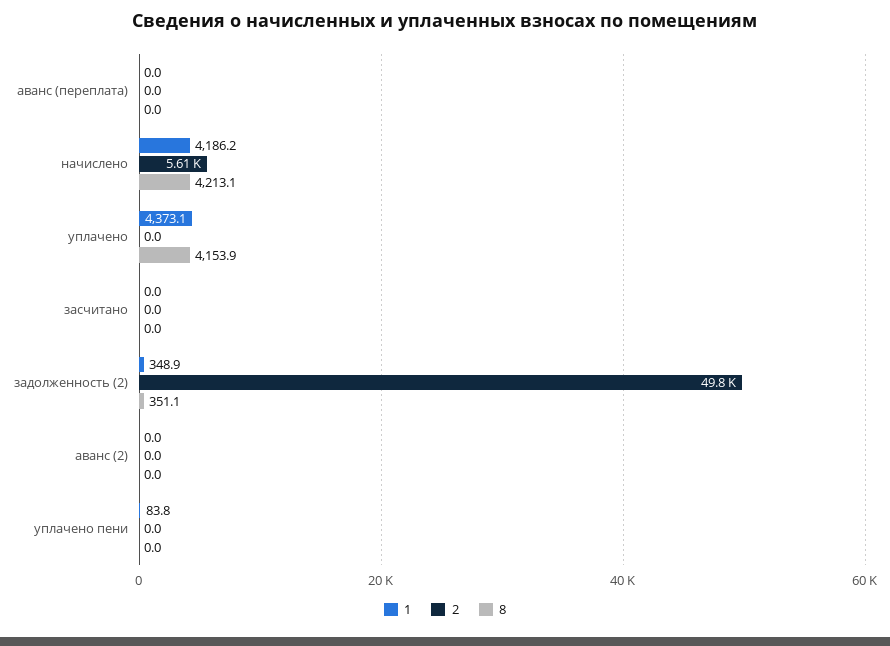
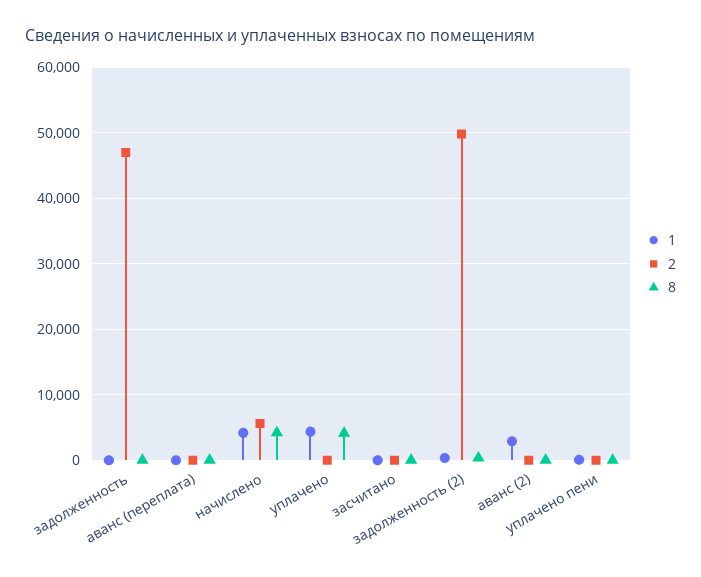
  {
    "1": {
      "аванс (переплата)": 0,
      "начислено": 4186.2,
      "уплачено": 4373.1,
      "засчитано": 0,
      "задолженность (2)": 348.9,
-     "аванс (2)": 0,
+     "аванс (2)": 3000,
-     "уплачено пени": 83.8
+     "уплачено пени": 83.8,
+     "задолженность": 0
    },
    "2": {
      "аванс (переплата)": 0,
      "начислено": 5610,
      "уплачено": 0,
      "засчитано": 0,
      "задолженность (2)": 49800,
      "аванс (2)": 0,
-     "уплачено пени": 0
+     "уплачено пени": 0,
+     "задолженность": 47000
    },
    "8": {
      "аванс (переплата)": 0,
      "начислено": 4213.1,
      "уплачено": 4153.9,
      "засчитано": 0,
      "задолженность (2)": 351.1,
      "аванс (2)": 0,
-     "уплачено пени": 0
+     "уплачено пени": 0,
+     "задолженность": 0
    }
  }

